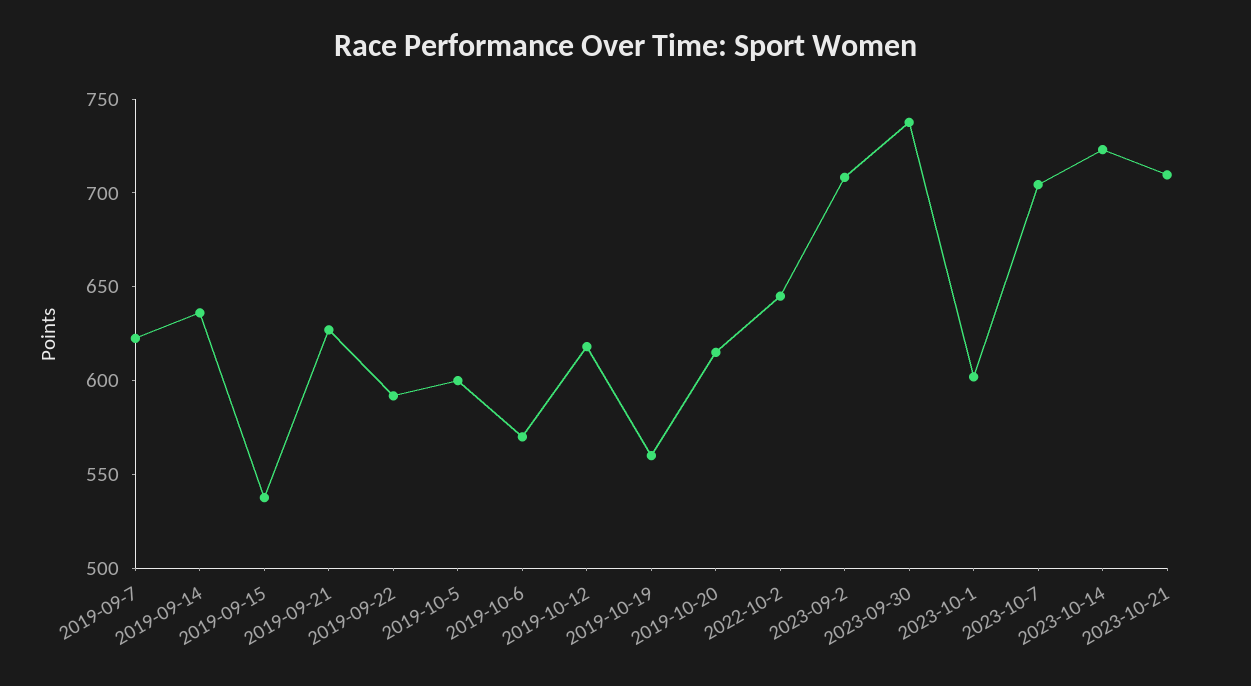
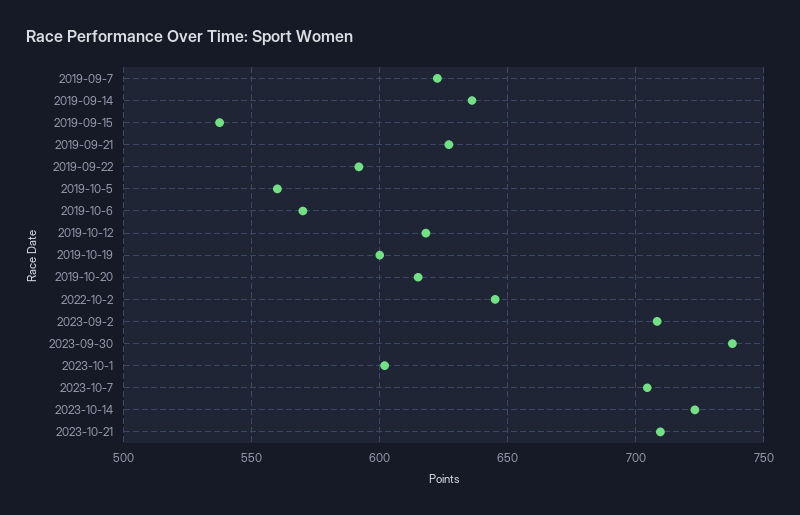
  {
    "2019-09-7": 625,
    "2019-09-14": 635,
    "2019-09-15": 540,
    "2019-09-21": 625,
    "2019-09-22": 590,
-   "2019-10-5": 600,
+   "2019-10-5": 560,
    "2019-10-6": 570,
    "2019-10-12": 620,
-   "2019-10-19": 560,
+   "2019-10-19": 600,
    "2019-10-20": 615,
    "2022-10-2": 645,
    "2023-09-2": 710,
    "2023-09-30": 740,
    "2023-10-1": 600,
    "2023-10-7": 705,
    "2023-10-14": 725,
    "2023-10-21": 710
  }

